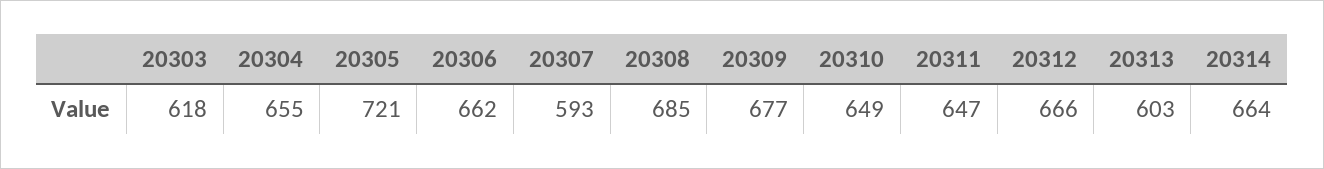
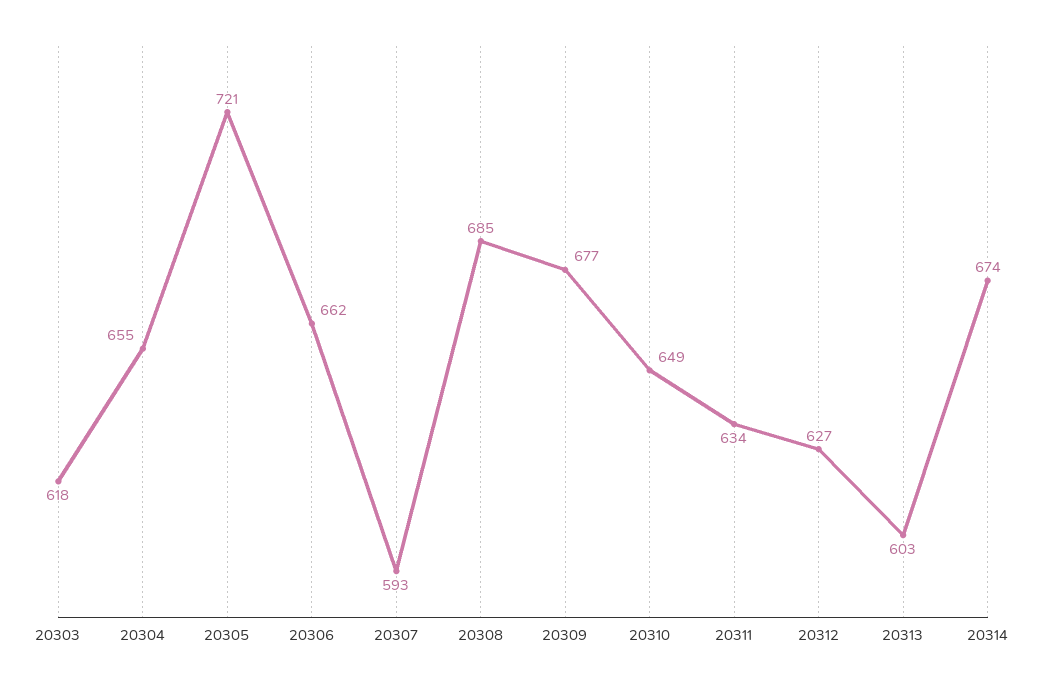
  {
    "20303": 618,
    "20304": 655,
    "20305": 721,
    "20306": 662,
    "20307": 593,
    "20308": 685,
    "20309": 677,
    "20310": 649,
-   "20311": 647,
+   "20311": 634,
-   "20312": 666,
+   "20312": 627,
    "20313": 603,
-   "20314": 664
+   "20314": 674
  }

